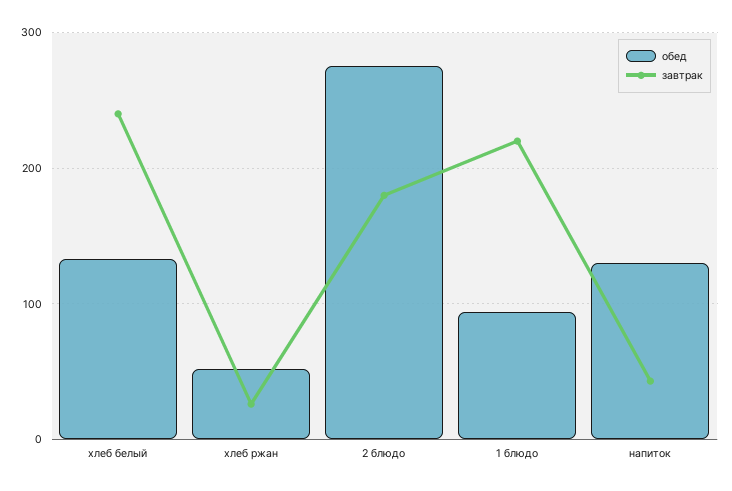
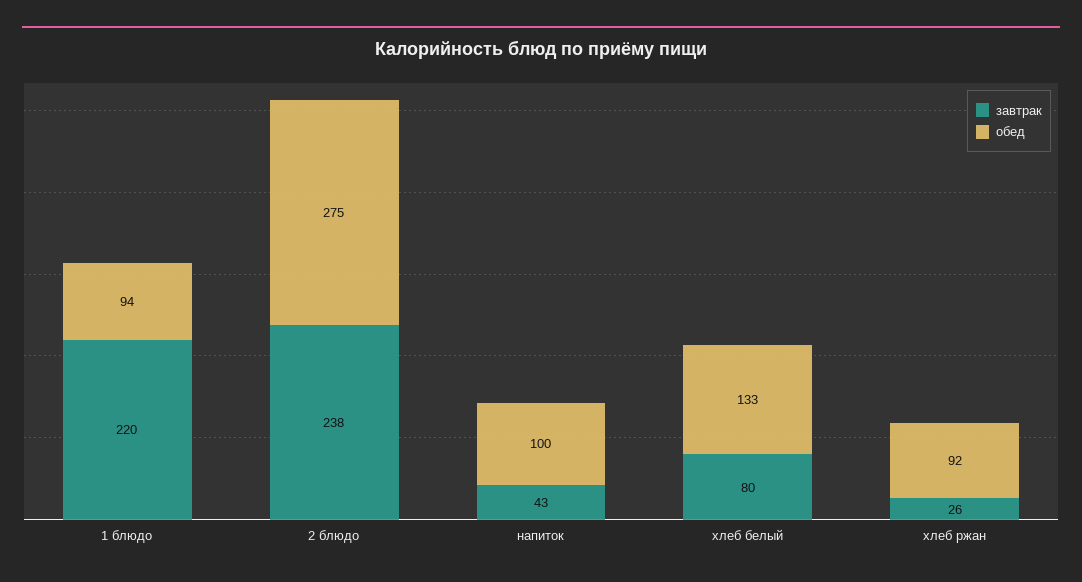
  {
    "обед": {
      "хлеб белый": 133,
-     "хлеб ржан": 50,
+     "хлеб ржан": 92,
      "2 блюдо": 275,
      "1 блюдо": 94,
-     "напиток": 130
+     "напиток": 100
    },
    "завтрак": {
-     "хлеб белый": 240,
+     "хлеб белый": 80,
      "хлеб ржан": 26,
-     "2 блюдо": 180,
+     "2 блюдо": 238,
      "1 блюдо": 220,
      "напиток": 43
    }
  }

